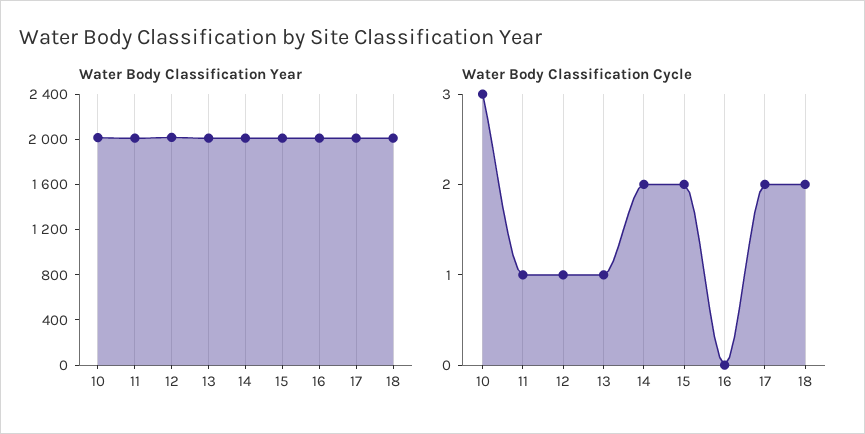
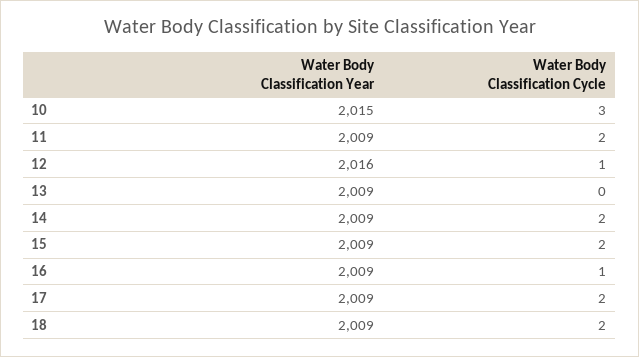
  {
    "Water Body Classification Year": {
      "10": 2015,
      "11": 2009,
      "12": 2016,
      "13": 2009,
      "14": 2009,
      "15": 2009,
      "16": 2009,
      "17": 2009,
      "18": 2009
    },
    "Water Body Classification Cycle": {
      "10": 3,
-     "11": 1,
+     "11": 2,
      "12": 1,
-     "13": 1,
+     "13": 0,
      "14": 2,
      "15": 2,
-     "16": 0,
+     "16": 1,
      "17": 2,
      "18": 2
    }
  }

